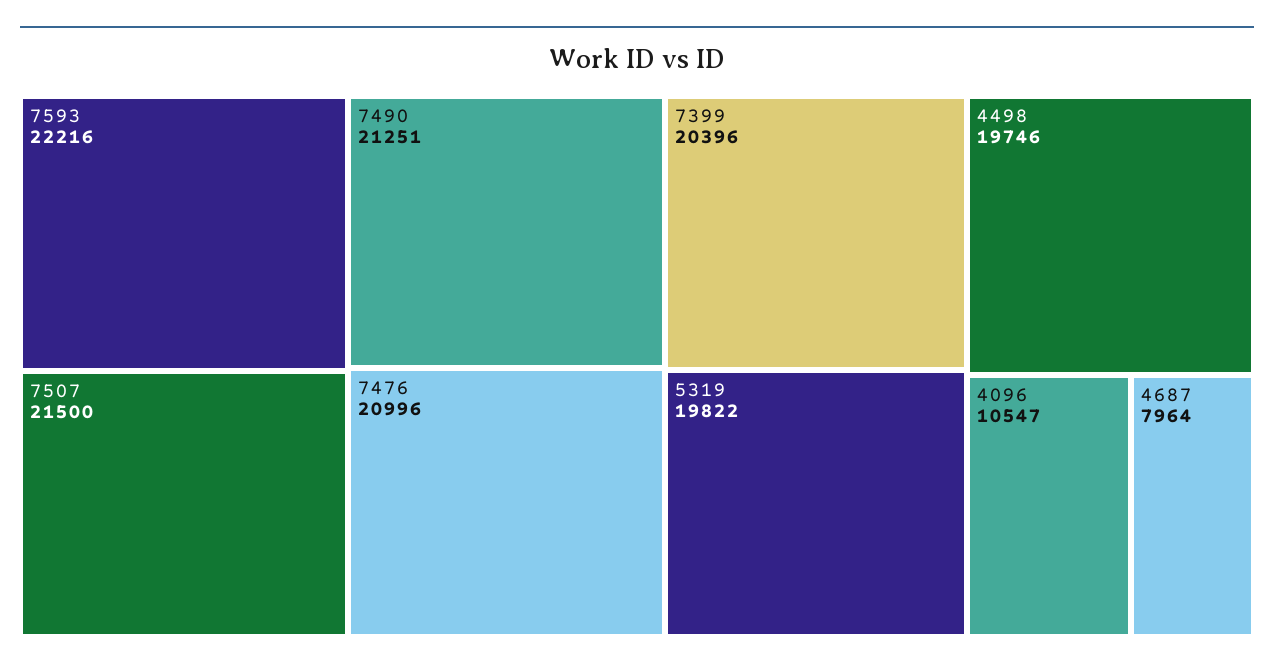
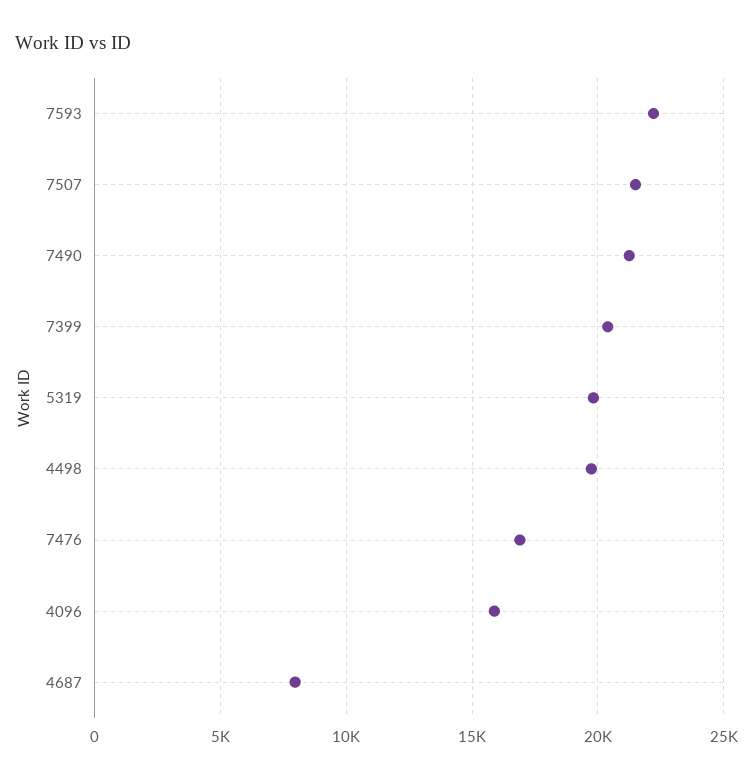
  {
    "7593": 22216,
    "7507": 21500,
    "7490": 21251,
-   "7476": 20996,
+   "7476": 17000,
    "7399": 20396,
    "5319": 19822,
    "4498": 19746,
-   "4096": 10547,
+   "4096": 16000,
    "4687": 7964
  }

